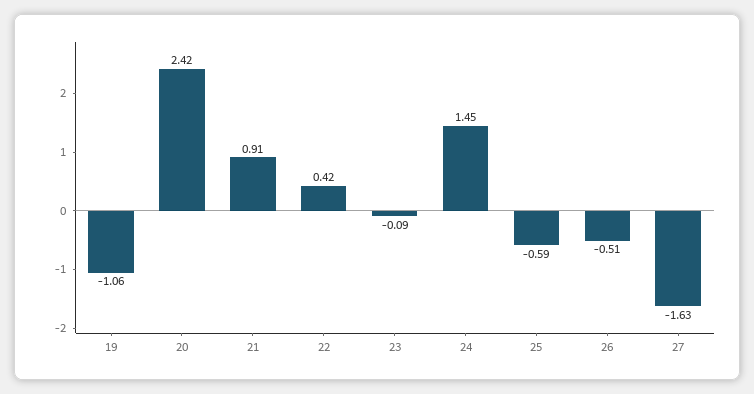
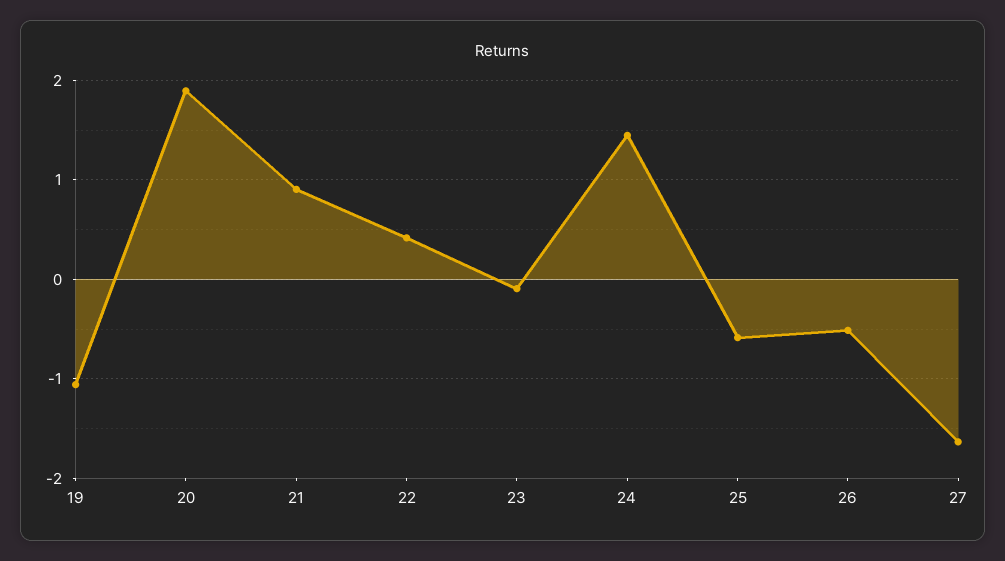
  {
    "19": -1.06,
-   "20": 2.42,
+   "20": 1.9,
    "21": 0.91,
    "22": 0.42,
    "23": -0.09,
    "24": 1.45,
    "25": -0.59,
    "26": -0.51,
    "27": -1.63
  }

